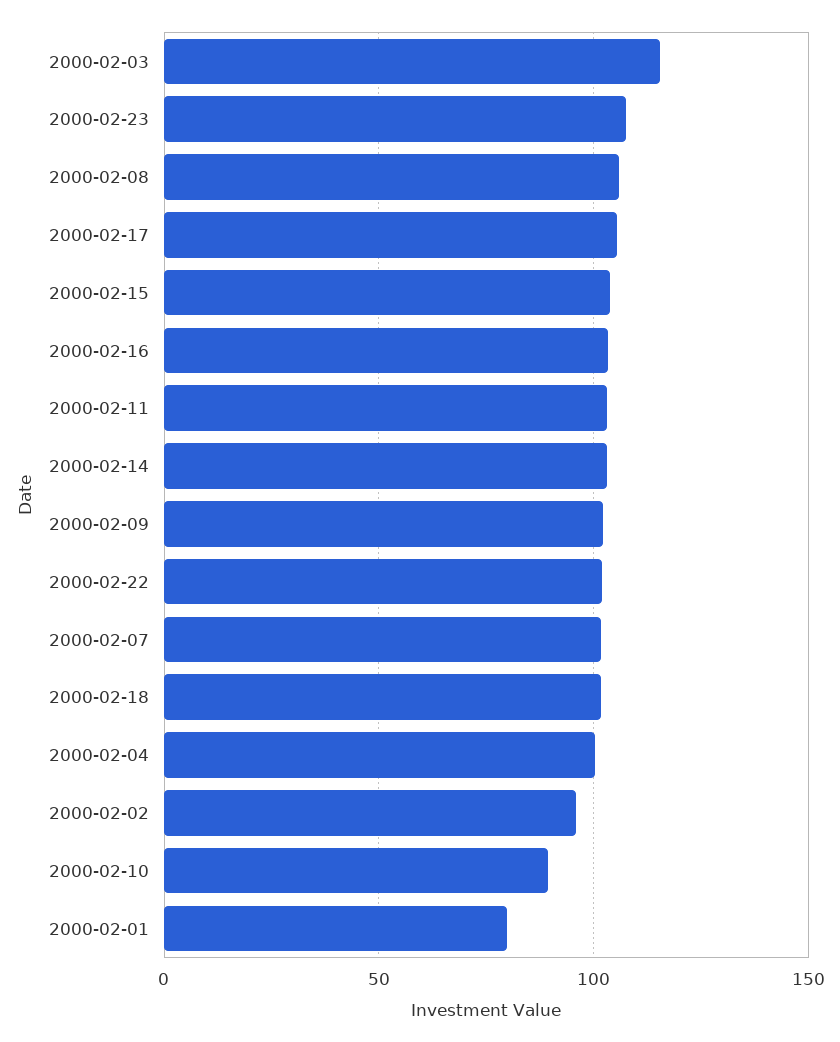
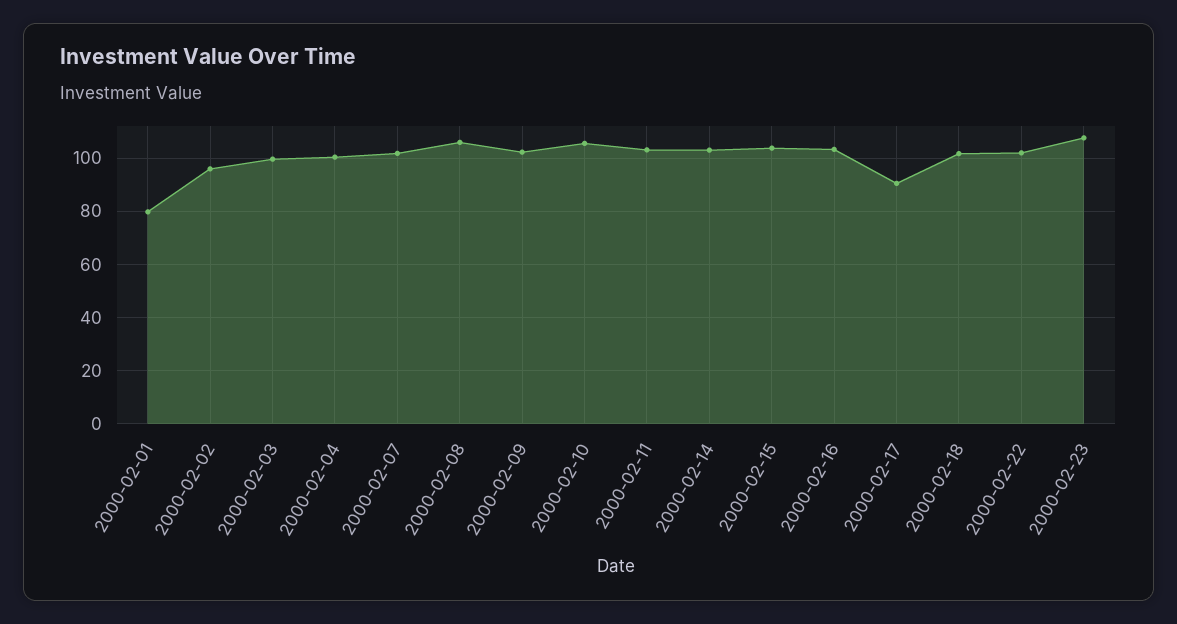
  {
-   "2000-02-03": 115,
+   "2000-02-03": 100,
    "2000-02-23": 107.5,
    "2000-02-08": 105,
-   "2000-02-17": 105,
+   "2000-02-17": 90,
    "2000-02-15": 102.5,
    "2000-02-16": 102.5,
    "2000-02-11": 102.5,
    "2000-02-14": 102.5,
    "2000-02-09": 102.5,
    "2000-02-22": 102.5,
    "2000-02-07": 102.5,
    "2000-02-18": 102.5,
    "2000-02-04": 100,
    "2000-02-02": 95,
-   "2000-02-10": 90,
+   "2000-02-10": 105,
    "2000-02-01": 80
  }

